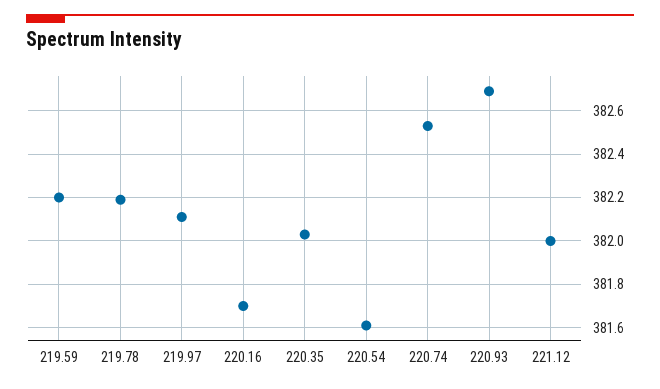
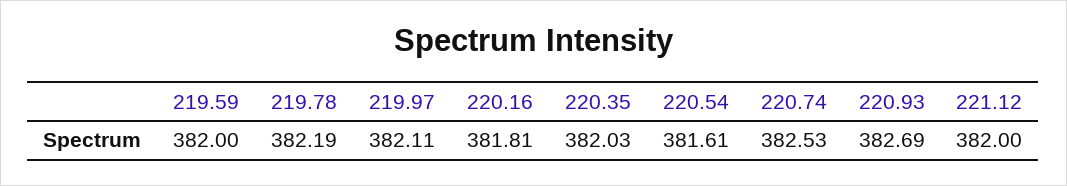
  {
-   "219.59": 382.2,
+   "219.59": 382,
    "219.78": 382.19,
    "219.97": 382.11,
-   "220.16": 381.7,
+   "220.16": 381.81,
    "220.35": 382.03,
    "220.54": 381.61,
    "220.74": 382.53,
    "220.93": 382.69,
    "221.12": 382
  }

